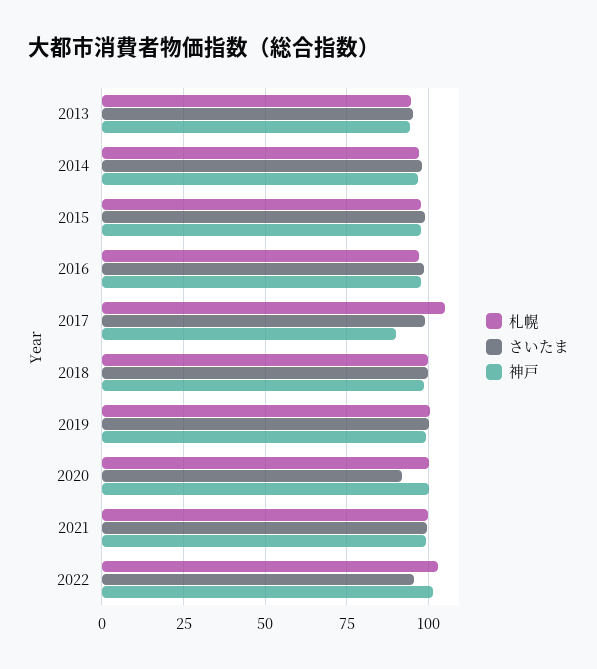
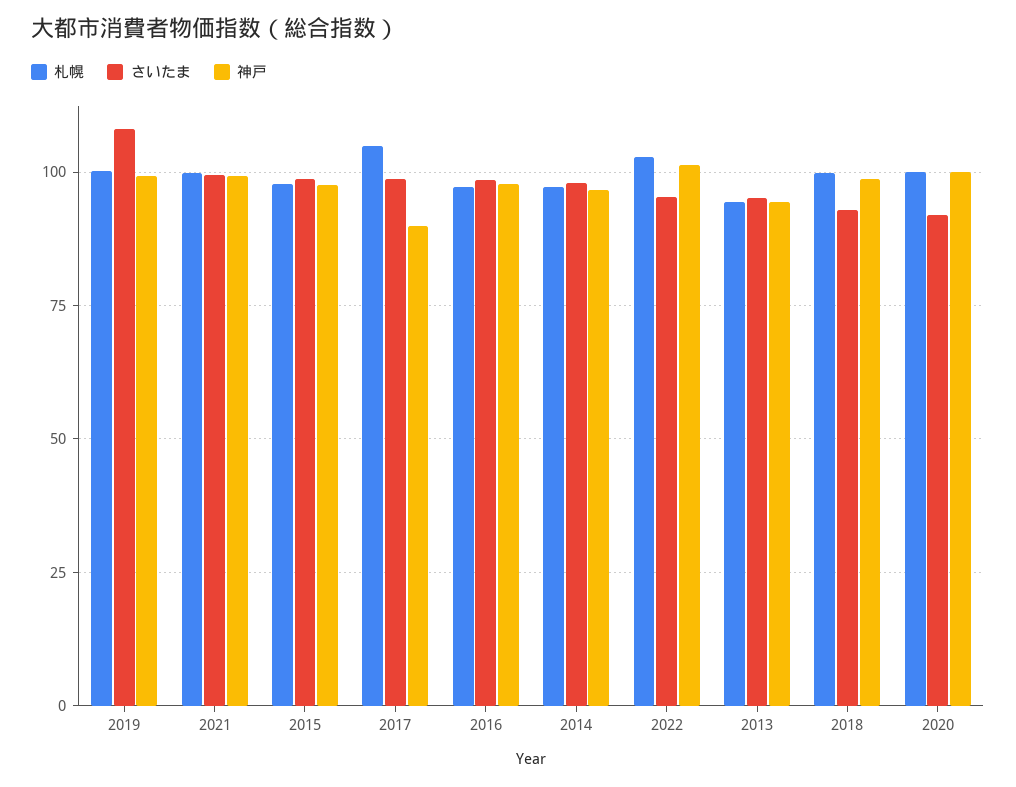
  {
    "札幌": {
      "2013": 95,
      "2014": 97.5,
      "2015": 97.5,
      "2016": 97.5,
      "2017": 105,
      "2018": 100,
      "2019": 100,
      "2020": 100,
      "2021": 100,
      "2022": 102.5
    },
    "さいたま": {
      "2013": 95,
      "2014": 97.5,
      "2015": 100,
      "2016": 97.5,
      "2017": 100,
-     "2018": 100,
+     "2018": 92.5,
-     "2019": 100,
+     "2019": 107.5,
      "2020": 92.5,
      "2021": 100,
      "2022": 95
    },
    "神戸": {
      "2013": 95,
      "2014": 97.5,
      "2015": 97.5,
      "2016": 97.5,
      "2017": 90,
      "2018": 97.5,
      "2019": 100,
      "2020": 100,
      "2021": 100,
      "2022": 102.5
    }
  }

